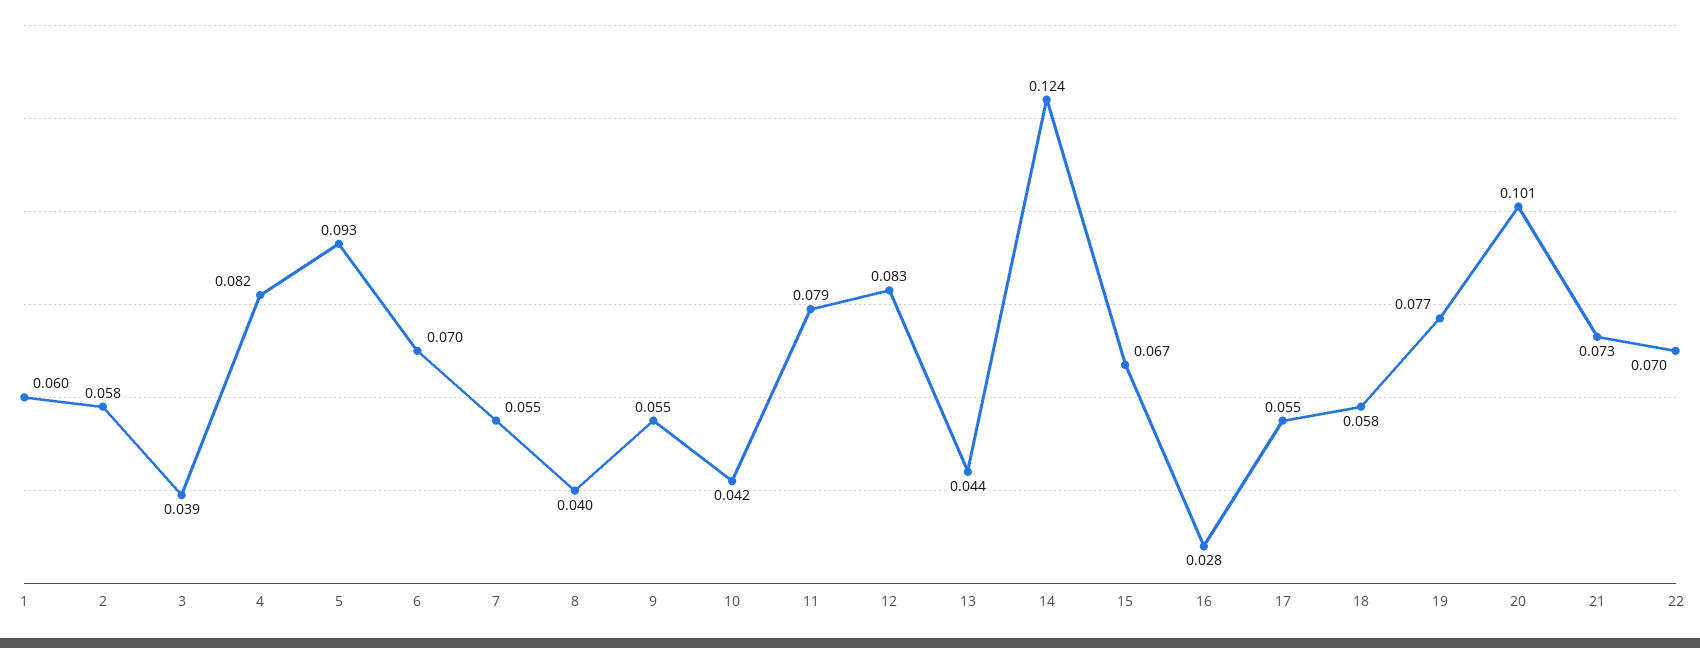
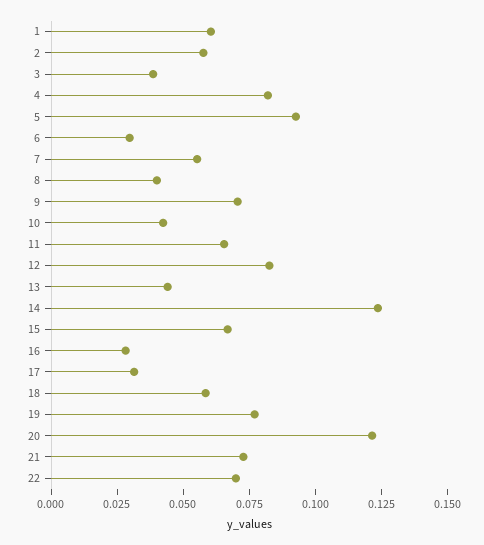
  {
    "1": 0.06,
    "2": 0.058,
    "3": 0.039,
    "4": 0.082,
    "5": 0.093,
-   "6": 0.07,
+   "6": 0.03,
    "7": 0.055,
    "8": 0.04,
-   "9": 0.055,
+   "9": 0.07,
    "10": 0.042,
-   "11": 0.079,
+   "11": 0.065,
    "12": 0.083,
    "13": 0.044,
    "14": 0.124,
    "15": 0.067,
    "16": 0.028,
-   "17": 0.055,
+   "17": 0.03,
    "18": 0.058,
    "19": 0.077,
-   "20": 0.101,
+   "20": 0.12,
    "21": 0.073,
    "22": 0.07
  }

